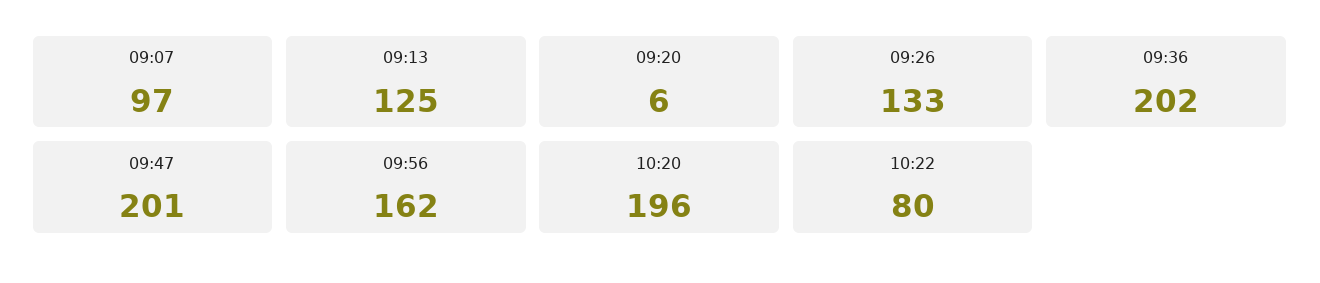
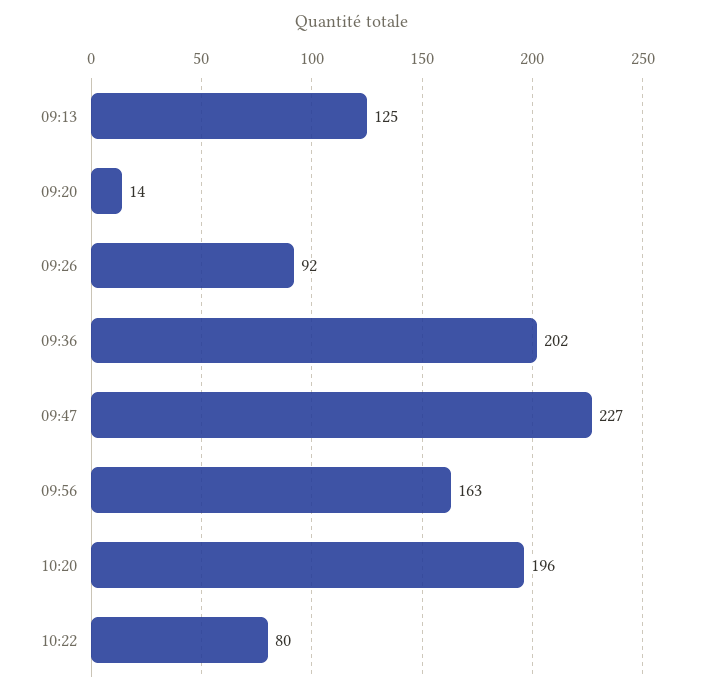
  {
-   "09:07": 97,
    "09:13": 125,
-   "09:20": 6,
+   "09:20": 14,
-   "09:26": 133,
+   "09:26": 92,
    "09:36": 202,
-   "09:47": 201,
+   "09:47": 227,
-   "09:56": 162,
+   "09:56": 163,
    "10:20": 196,
    "10:22": 80
  }

